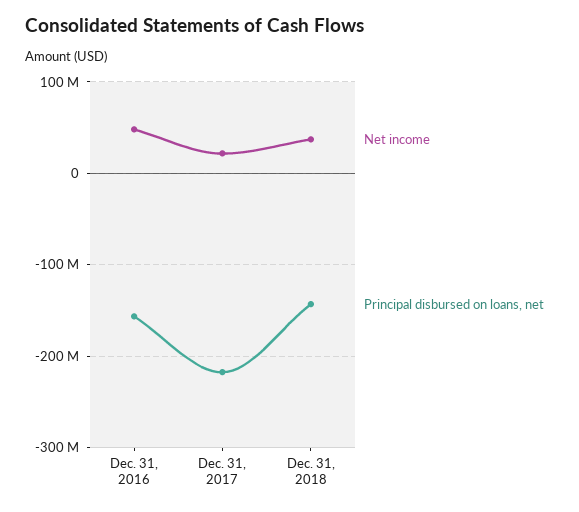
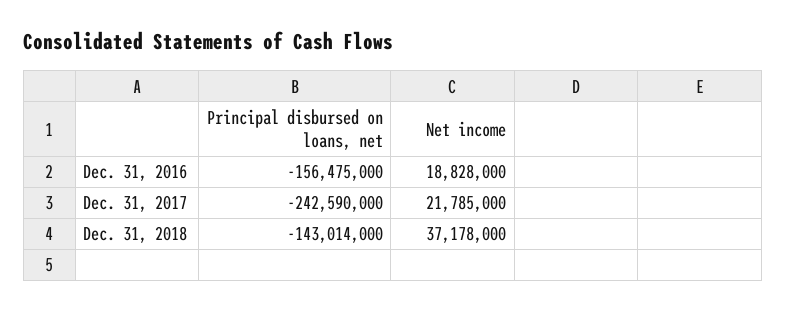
  {
    "Net income": {
-     "Dec. 31, 2016": 50000000,
+     "Dec. 31, 2016": 18828000,
      "Dec. 31, 2017": 21785000,
      "Dec. 31, 2018": 37178000
    },
    "Principal disbursed on loans, net": {
      "Dec. 31, 2016": -156475000,
-     "Dec. 31, 2017": -220000000,
+     "Dec. 31, 2017": -242590000,
      "Dec. 31, 2018": -143014000
    }
  }

